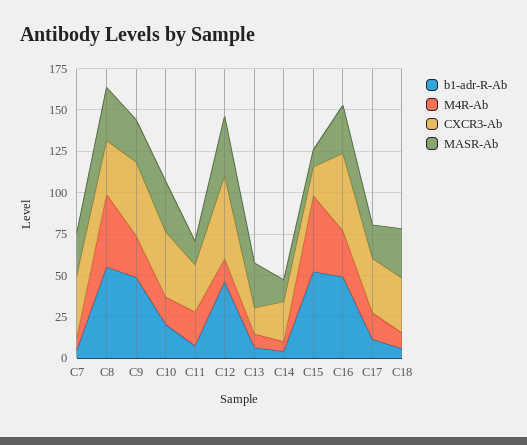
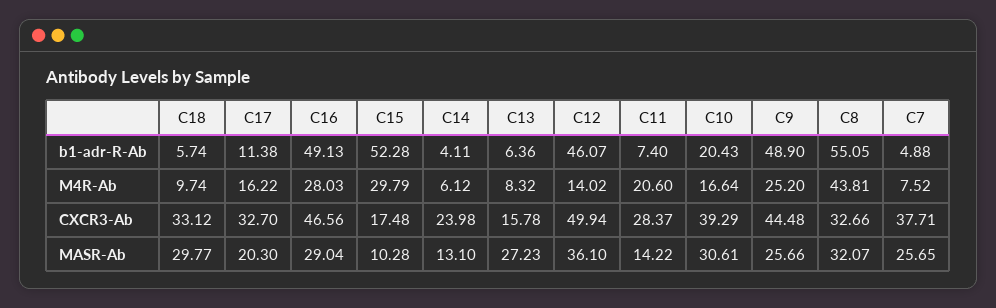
  {
    "b1-adr-R-Ab": {
      "C7": 4.88,
      "C8": 55.05,
      "C9": 48.9,
      "C10": 20.43,
      "C11": 7.4,
      "C12": 46.07,
      "C13": 6.36,
      "C14": 4.11,
      "C15": 52.28,
      "C16": 49.13,
      "C17": 11.38,
      "C18": 5.74
    },
    "M4R-Ab": {
      "C7": 7.52,
      "C8": 43.81,
      "C9": 25.2,
      "C10": 16.64,
      "C11": 20.6,
      "C12": 14.02,
      "C13": 8.32,
      "C14": 6.12,
-     "C15": 45,
+     "C15": 29.79,
      "C16": 28.03,
      "C17": 16.22,
      "C18": 9.74
    },
    "CXCR3-Ab": {
      "C7": 37.71,
      "C8": 32.66,
      "C9": 44.48,
      "C10": 39.29,
      "C11": 28.37,
      "C12": 49.94,
      "C13": 15.78,
      "C14": 23.98,
      "C15": 17.48,
      "C16": 46.56,
      "C17": 32.7,
      "C18": 33.12
    },
    "MASR-Ab": {
      "C7": 25.65,
      "C8": 32.07,
      "C9": 25.66,
      "C10": 30.61,
      "C11": 14.22,
      "C12": 36.1,
      "C13": 27.23,
      "C14": 13.1,
      "C15": 10.28,
      "C16": 29.04,
      "C17": 20.3,
      "C18": 29.77
    }
  }

